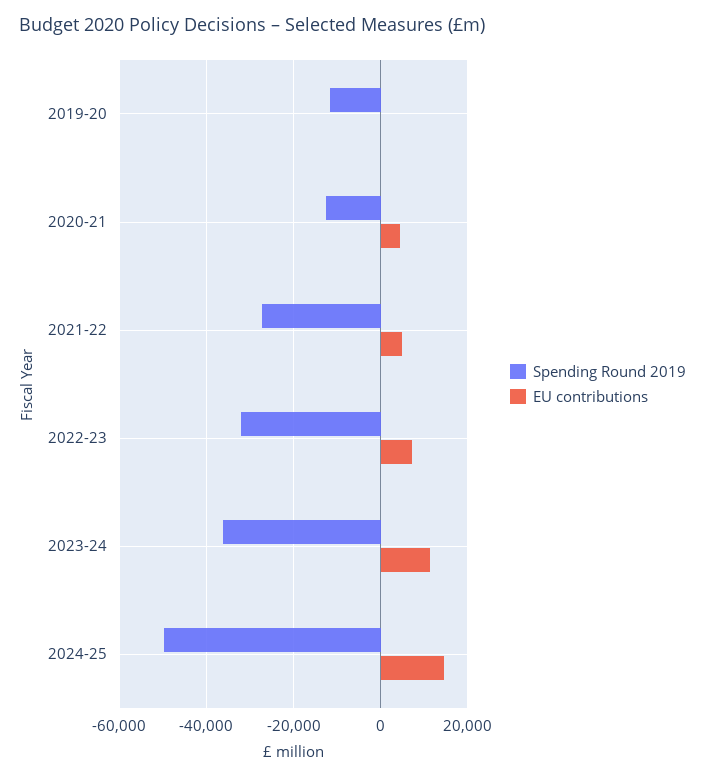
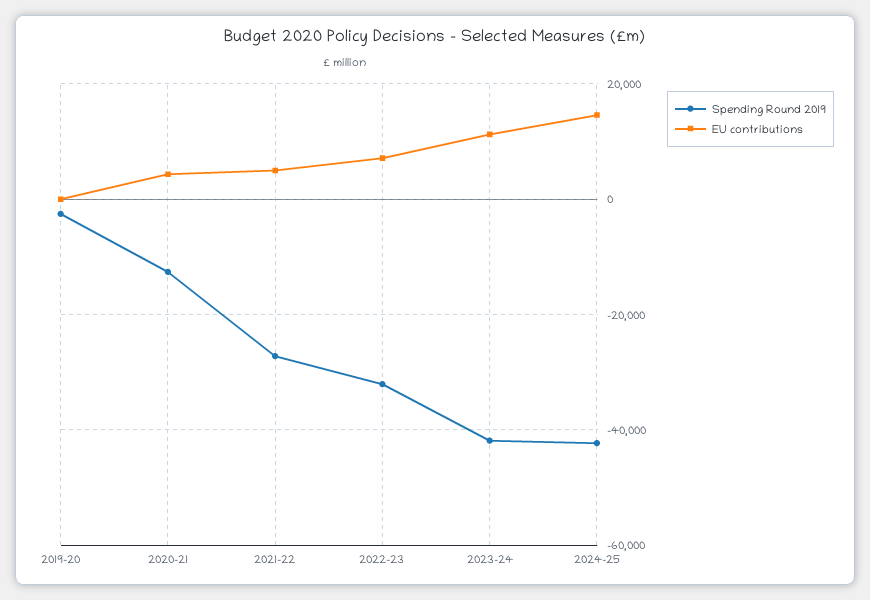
  {
    "Spending Round 2019": {
-     "2019-20": -12000,
+     "2019-20": -2000,
      "2020-21": -12000,
      "2021-22": -28000,
      "2022-23": -32000,
-     "2023-24": -36000,
+     "2023-24": -42000,
-     "2024-25": -50000
+     "2024-25": -42000
    },
    "EU contributions": {
      "2019-20": 0,
      "2020-21": 4000,
      "2021-22": 4000,
      "2022-23": 8000,
      "2023-24": 12000,
      "2024-25": 14000
    }
  }

